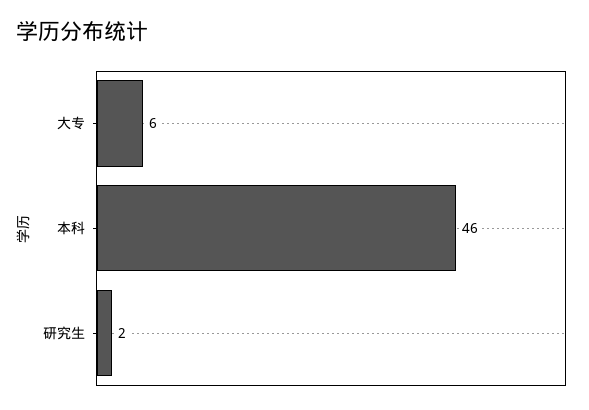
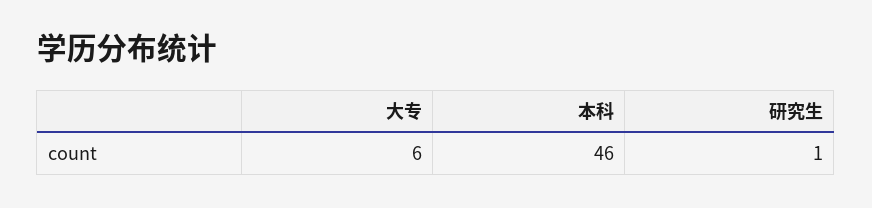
  {
    "大专": 6,
    "本科": 46,
-   "研究生": 2
+   "研究生": 1
  }

